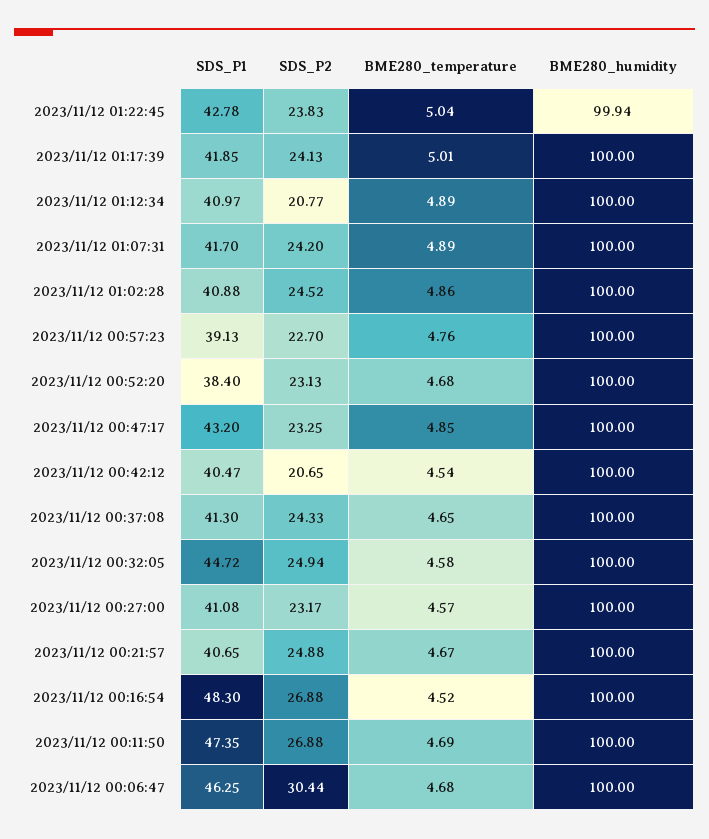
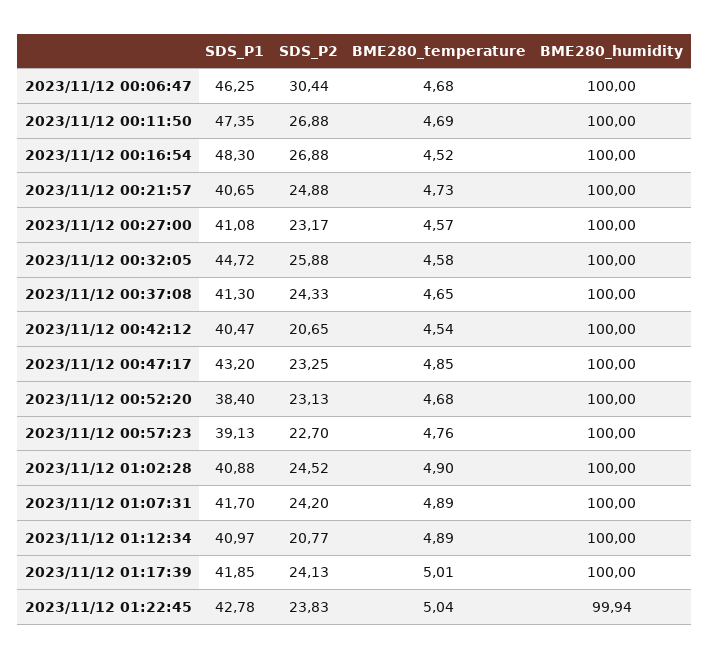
  {
    "SDS_P1": {
      "2023/11/12 01:22:45": 42.78,
      "2023/11/12 01:17:39": 41.85,
      "2023/11/12 01:12:34": 40.97,
      "2023/11/12 01:07:31": 41.7,
      "2023/11/12 01:02:28": 40.88,
      "2023/11/12 00:57:23": 39.13,
      "2023/11/12 00:52:20": 38.4,
      "2023/11/12 00:47:17": 43.2,
      "2023/11/12 00:42:12": 40.47,
      "2023/11/12 00:37:08": 41.3,
      "2023/11/12 00:32:05": 44.72,
      "2023/11/12 00:27:00": 41.08,
      "2023/11/12 00:21:57": 40.65,
      "2023/11/12 00:16:54": 48.3,
      "2023/11/12 00:11:50": 47.35,
      "2023/11/12 00:06:47": 46.25
    },
    "SDS_P2": {
      "2023/11/12 01:22:45": 23.83,
      "2023/11/12 01:17:39": 24.13,
      "2023/11/12 01:12:34": 20.77,
      "2023/11/12 01:07:31": 24.2,
      "2023/11/12 01:02:28": 24.52,
      "2023/11/12 00:57:23": 22.7,
      "2023/11/12 00:52:20": 23.13,
      "2023/11/12 00:47:17": 23.25,
      "2023/11/12 00:42:12": 20.65,
      "2023/11/12 00:37:08": 24.33,
-     "2023/11/12 00:32:05": 24.94,
+     "2023/11/12 00:32:05": 25.88,
      "2023/11/12 00:27:00": 23.17,
      "2023/11/12 00:21:57": 24.88,
      "2023/11/12 00:16:54": 26.88,
      "2023/11/12 00:11:50": 26.88,
      "2023/11/12 00:06:47": 30.44
    },
    "BME280_temperature": {
      "2023/11/12 01:22:45": 5.04,
      "2023/11/12 01:17:39": 5.01,
      "2023/11/12 01:12:34": 4.89,
      "2023/11/12 01:07:31": 4.89,
-     "2023/11/12 01:02:28": 4.86,
+     "2023/11/12 01:02:28": 4.9,
      "2023/11/12 00:57:23": 4.76,
      "2023/11/12 00:52:20": 4.68,
      "2023/11/12 00:47:17": 4.85,
      "2023/11/12 00:42:12": 4.54,
      "2023/11/12 00:37:08": 4.65,
      "2023/11/12 00:32:05": 4.58,
      "2023/11/12 00:27:00": 4.57,
-     "2023/11/12 00:21:57": 4.67,
+     "2023/11/12 00:21:57": 4.73,
      "2023/11/12 00:16:54": 4.52,
      "2023/11/12 00:11:50": 4.69,
      "2023/11/12 00:06:47": 4.68
    },
    "BME280_humidity": {
      "2023/11/12 01:22:45": 99.94,
      "2023/11/12 01:17:39": 100,
      "2023/11/12 01:12:34": 100,
      "2023/11/12 01:07:31": 100,
      "2023/11/12 01:02:28": 100,
      "2023/11/12 00:57:23": 100,
      "2023/11/12 00:52:20": 100,
      "2023/11/12 00:47:17": 100,
      "2023/11/12 00:42:12": 100,
      "2023/11/12 00:37:08": 100,
      "2023/11/12 00:32:05": 100,
      "2023/11/12 00:27:00": 100,
      "2023/11/12 00:21:57": 100,
      "2023/11/12 00:16:54": 100,
      "2023/11/12 00:11:50": 100,
      "2023/11/12 00:06:47": 100
    }
  }

